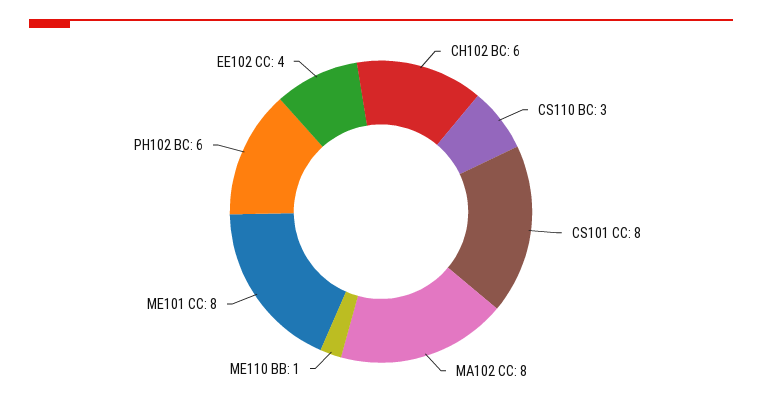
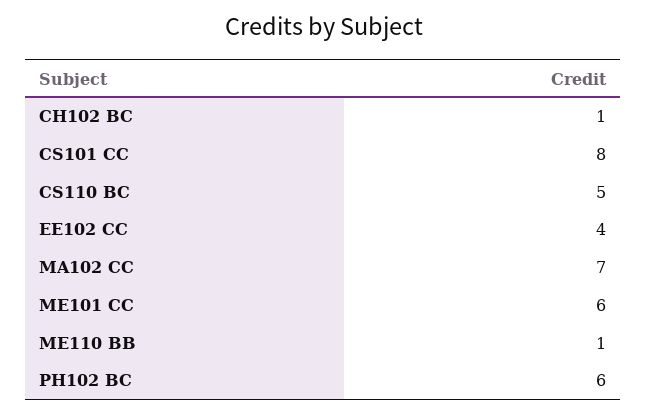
  {
-   "CH102 BC": 6,
+   "CH102 BC": 1,
-   "CS110 BC": 3,
+   "CS110 BC": 5,
    "CS101 CC": 8,
-   "MA102 CC": 8,
+   "MA102 CC": 7,
    "ME110 BB": 1,
-   "ME101 CC": 8,
+   "ME101 CC": 6,
    "PH102 BC": 6,
    "EE102 CC": 4
  }

